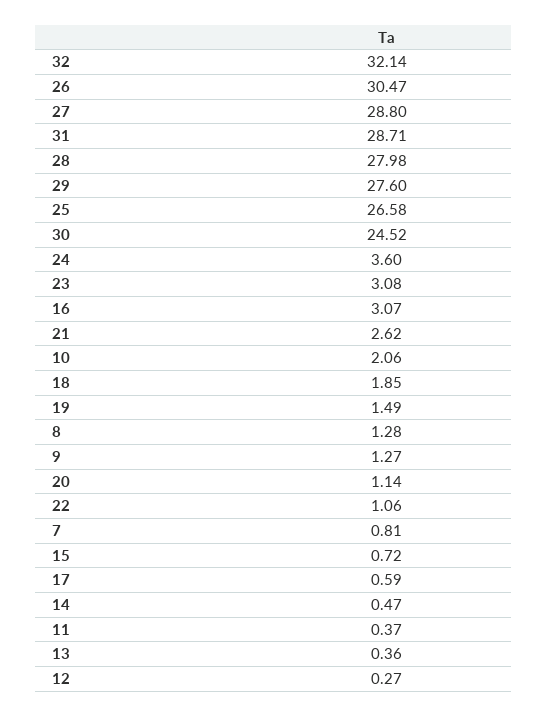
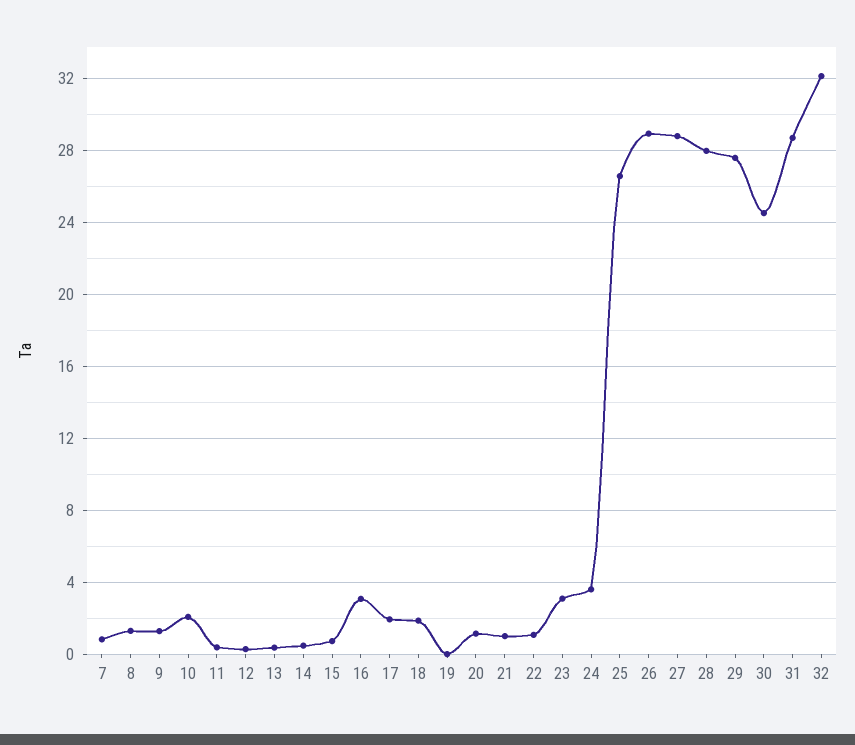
  {
    "32": 32.14,
-   "26": 30.47,
+   "26": 29,
    "27": 28.8,
    "31": 28.71,
    "28": 27.98,
    "29": 27.6,
    "25": 26.58,
    "30": 24.52,
    "24": 3.6,
    "23": 3.08,
    "16": 3.07,
-   "21": 2.62,
+   "21": 1,
    "10": 2.06,
    "18": 1.85,
-   "19": 1.49,
+   "19": 0,
    "8": 1.28,
    "9": 1.27,
    "20": 1.14,
    "22": 1.06,
    "7": 0.81,
    "15": 0.72,
-   "17": 0.59,
+   "17": 2,
    "14": 0.47,
    "11": 0.37,
    "13": 0.36,
    "12": 0.27
  }

